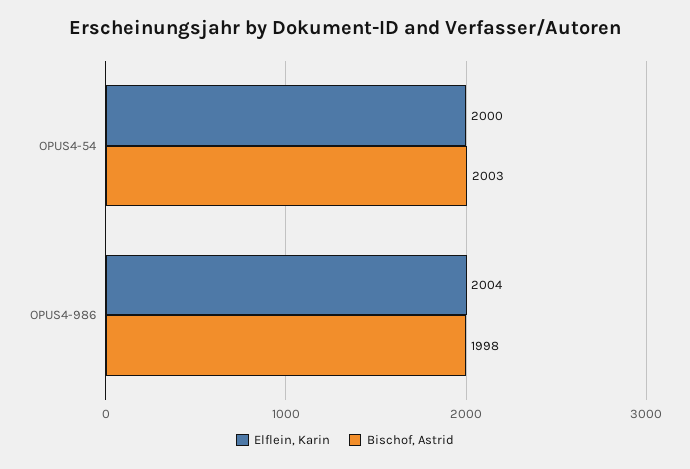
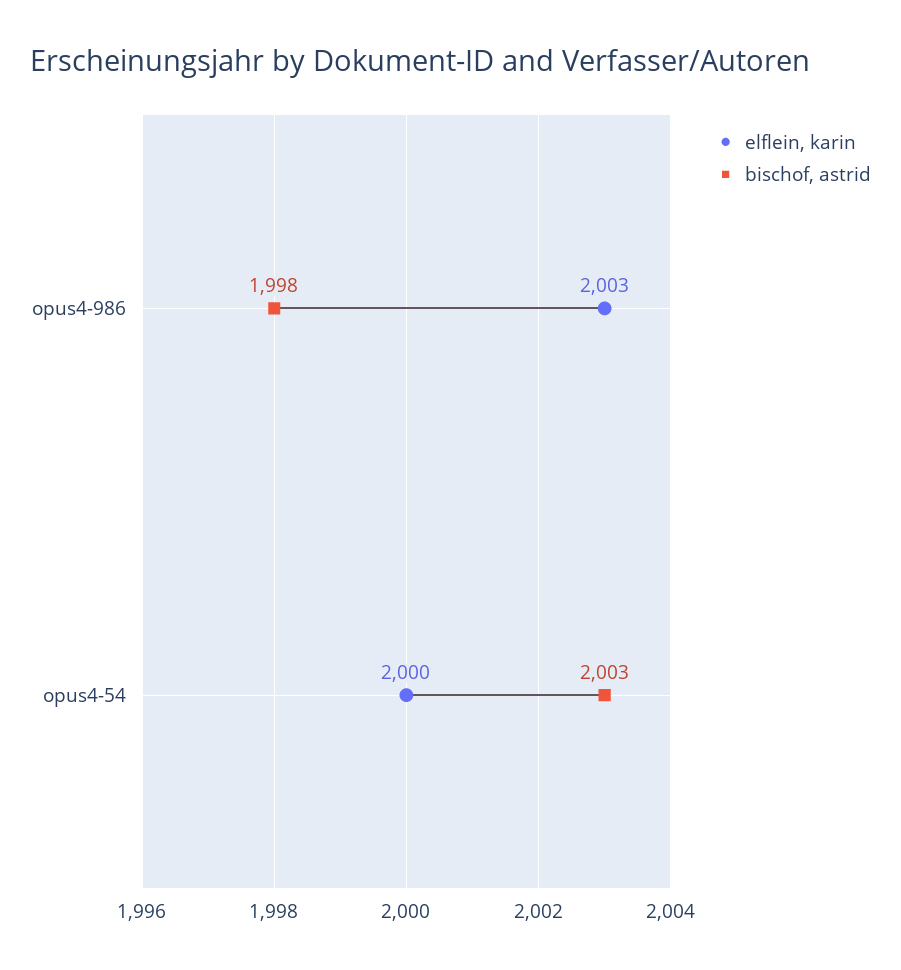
  {
    "Elflein, Karin": {
      "OPUS4-54": 2000,
-     "OPUS4-986": 2004
+     "OPUS4-986": 2003
    },
    "Bischof, Astrid": {
      "OPUS4-54": 2003,
      "OPUS4-986": 1998
    }
  }

